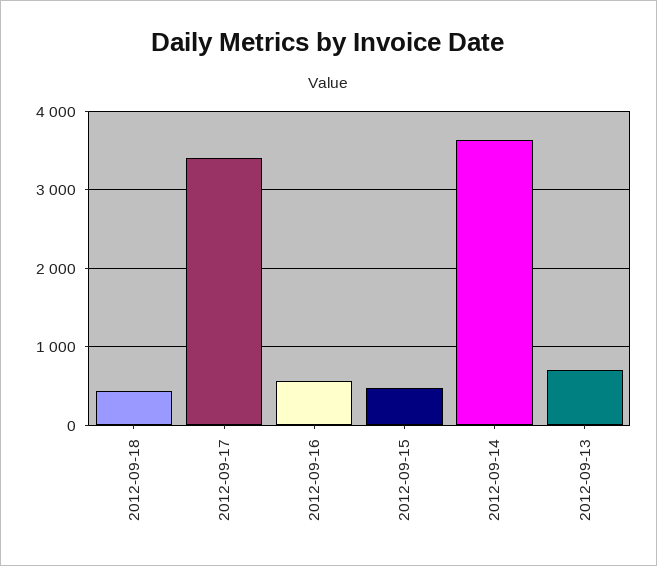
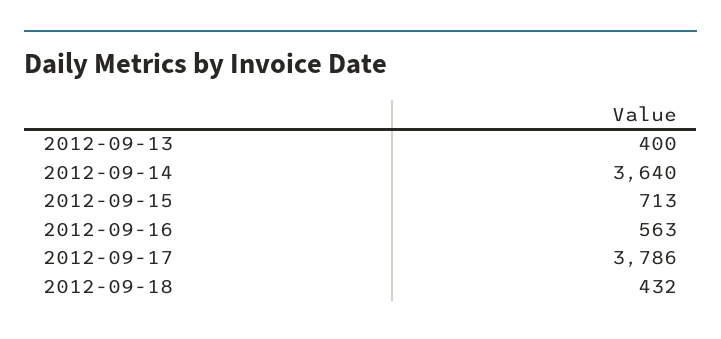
  {
    "2012-09-18": 432,
-   "2012-09-17": 3400,
+   "2012-09-17": 3786,
    "2012-09-16": 563,
-   "2012-09-15": 500,
+   "2012-09-15": 713,
    "2012-09-14": 3640,
-   "2012-09-13": 700
+   "2012-09-13": 400
  }

